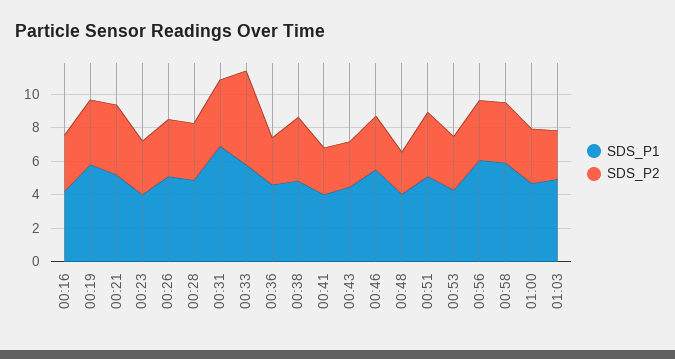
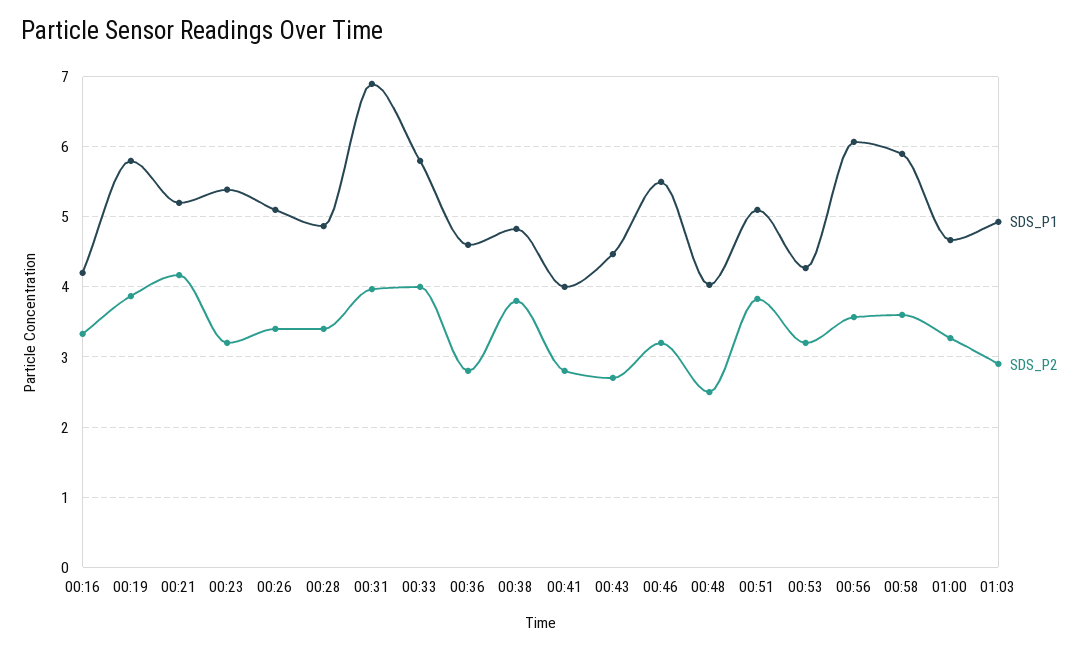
  {
    "SDS_P1": {
      "00:16": 4.2,
      "00:19": 5.8,
      "00:21": 5.2,
-     "00:23": 4,
+     "00:23": 5.4,
      "00:26": 5.1,
      "00:28": 4.9,
      "00:31": 6.9,
      "00:33": 5.8,
      "00:36": 4.6,
      "00:38": 4.8,
      "00:41": 4,
      "00:43": 4.5,
      "00:46": 5.5,
      "00:48": 4,
      "00:51": 5.1,
      "00:53": 4.3,
      "00:56": 6.1,
      "00:58": 5.9,
      "01:00": 4.7,
      "01:03": 4.9
    },
    "SDS_P2": {
      "00:16": 3.3,
      "00:19": 3.9,
      "00:21": 4.2,
      "00:23": 3.2,
      "00:26": 3.4,
      "00:28": 3.4,
      "00:31": 4,
-     "00:33": 5.5,
+     "00:33": 4,
      "00:36": 2.8,
      "00:38": 3.8,
      "00:41": 2.8,
      "00:43": 2.7,
      "00:46": 3.2,
      "00:48": 2.5,
      "00:51": 3.8,
      "00:53": 3.2,
      "00:56": 3.6,
      "00:58": 3.6,
      "01:00": 3.3,
      "01:03": 2.9
    }
  }

